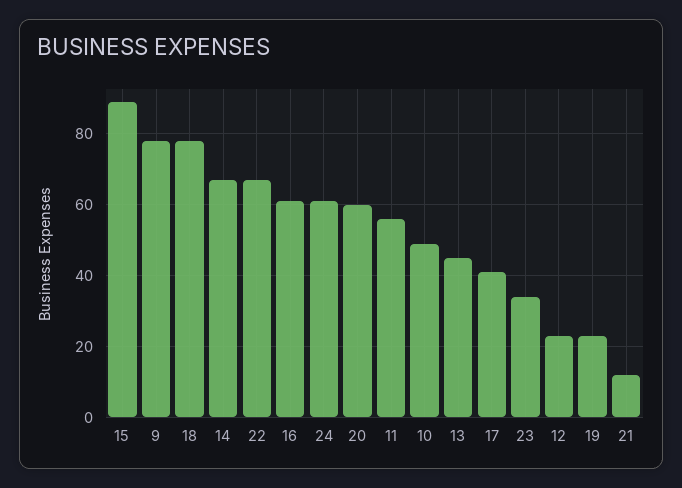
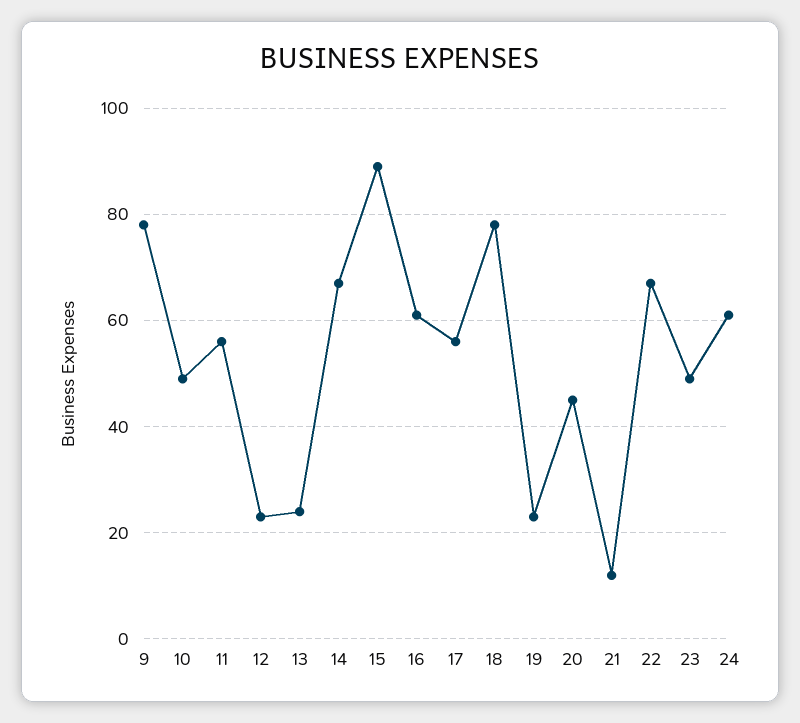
  {
    "15": 90,
    "9": 80,
    "18": 80,
    "14": 65,
    "22": 65,
    "16": 60,
    "24": 60,
-   "20": 60,
+   "20": 45,
    "11": 55,
    "10": 50,
-   "13": 45,
+   "13": 25,
-   "17": 40,
+   "17": 55,
-   "23": 35,
+   "23": 50,
    "12": 25,
    "19": 25,
    "21": 10
  }

